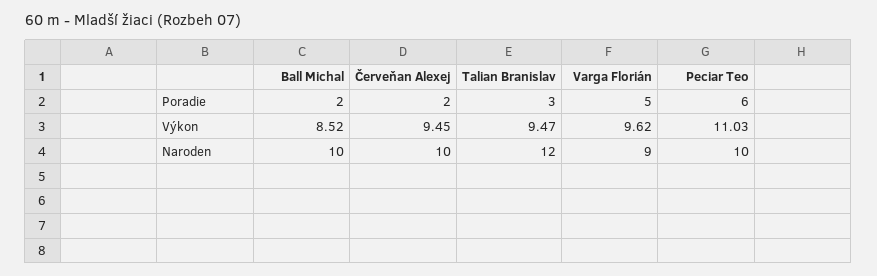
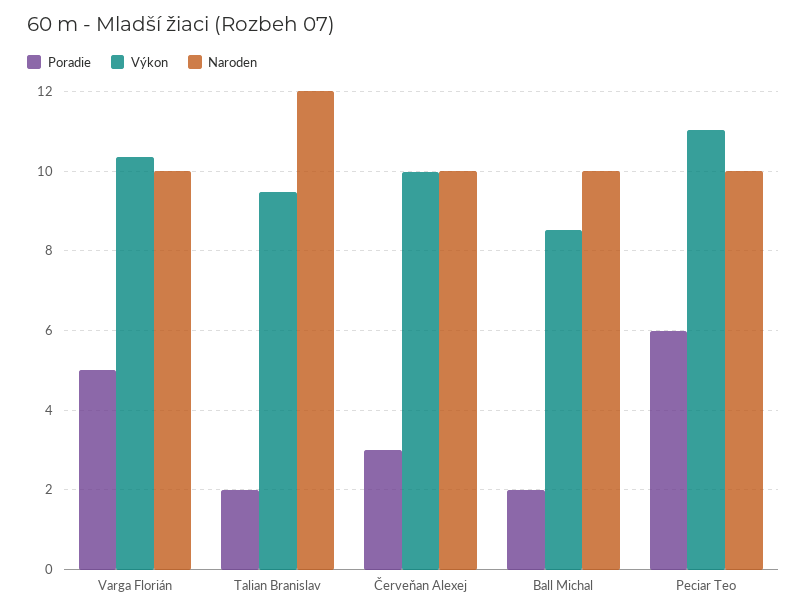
  {
    "Poradie": {
      "Ball Michal": 2,
-     "Červeňan Alexej": 2,
+     "Červeňan Alexej": 3,
-     "Talian Branislav": 3,
+     "Talian Branislav": 2,
      "Varga Florián": 5,
      "Peciar Teo": 6
    },
    "Výkon": {
      "Ball Michal": 8.52,
-     "Červeňan Alexej": 9.45,
+     "Červeňan Alexej": 10,
      "Talian Branislav": 9.47,
-     "Varga Florián": 9.62,
+     "Varga Florián": 10.4,
      "Peciar Teo": 11.03
    },
    "Naroden": {
      "Ball Michal": 10,
      "Červeňan Alexej": 10,
      "Talian Branislav": 12,
-     "Varga Florián": 9,
+     "Varga Florián": 10,
      "Peciar Teo": 10
    }
  }

